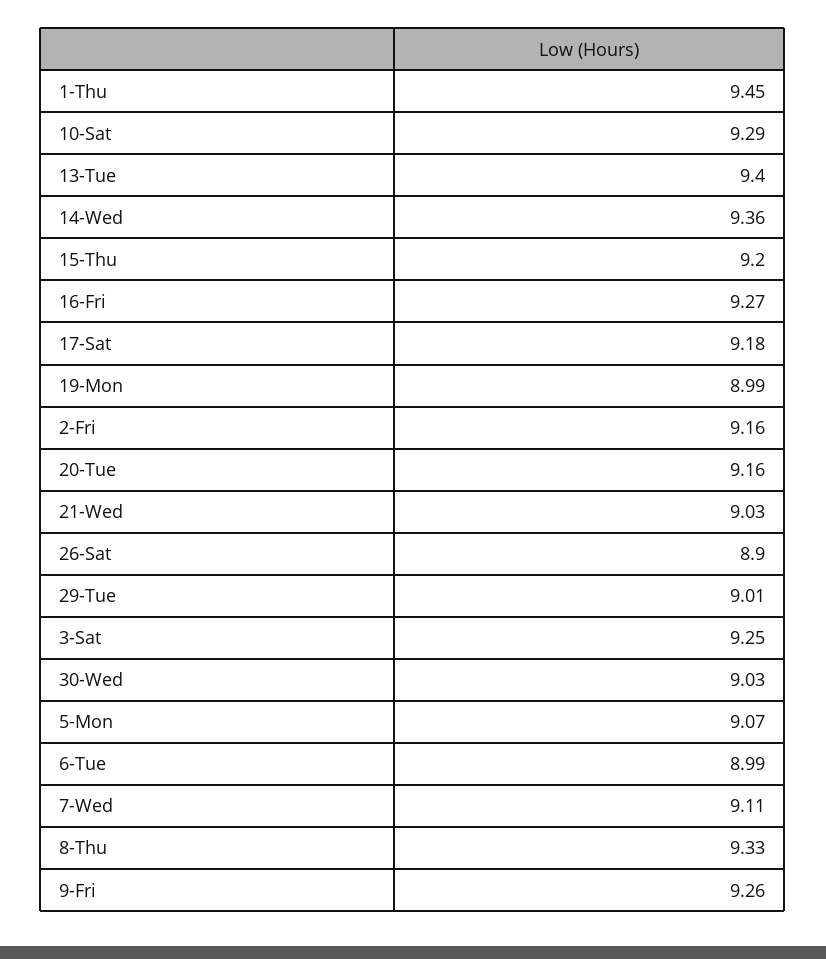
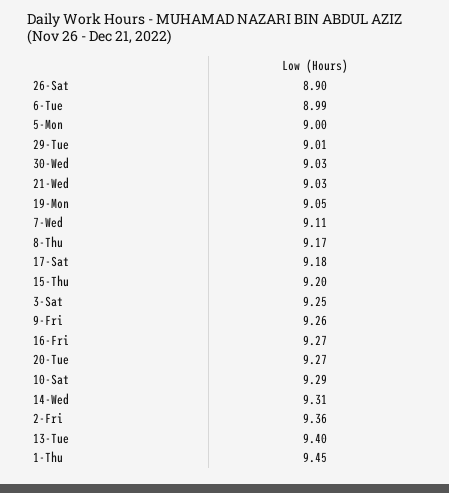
  {
    "1-Thu": 9.45,
    "10-Sat": 9.29,
    "13-Tue": 9.4,
-   "14-Wed": 9.36,
+   "14-Wed": 9.31,
    "15-Thu": 9.2,
    "16-Fri": 9.27,
    "17-Sat": 9.18,
-   "19-Mon": 8.99,
+   "19-Mon": 9.05,
-   "2-Fri": 9.16,
+   "2-Fri": 9.36,
-   "20-Tue": 9.16,
+   "20-Tue": 9.27,
    "21-Wed": 9.03,
    "26-Sat": 8.9,
    "29-Tue": 9.01,
    "3-Sat": 9.25,
    "30-Wed": 9.03,
-   "5-Mon": 9.07,
+   "5-Mon": 9,
    "6-Tue": 8.99,
    "7-Wed": 9.11,
-   "8-Thu": 9.33,
+   "8-Thu": 9.17,
    "9-Fri": 9.26
  }

